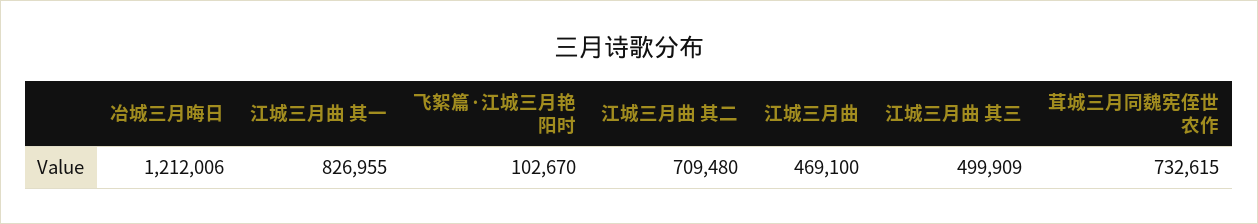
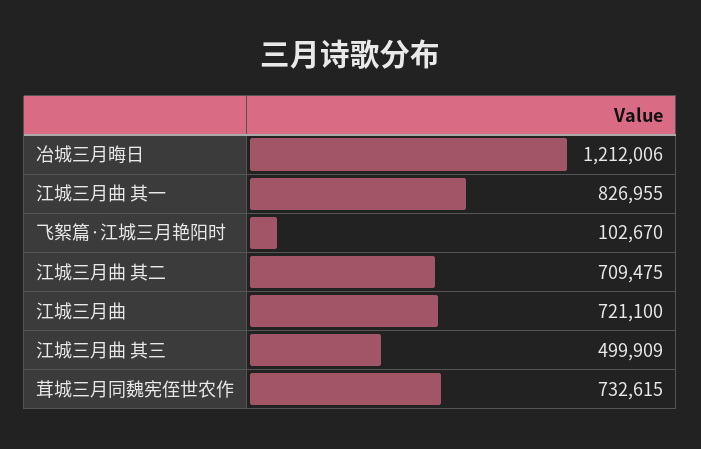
  {
    "冶城三月晦日": 1212006,
    "江城三月曲 其一": 826955,
    "飞絮篇·江城三月艳阳时": 102670,
-   "江城三月曲 其二": 709480,
+   "江城三月曲 其二": 709475,
-   "江城三月曲": 469100,
+   "江城三月曲": 721100,
    "江城三月曲 其三": 499909,
    "茸城三月同魏宪侄世农作": 732615
  }

